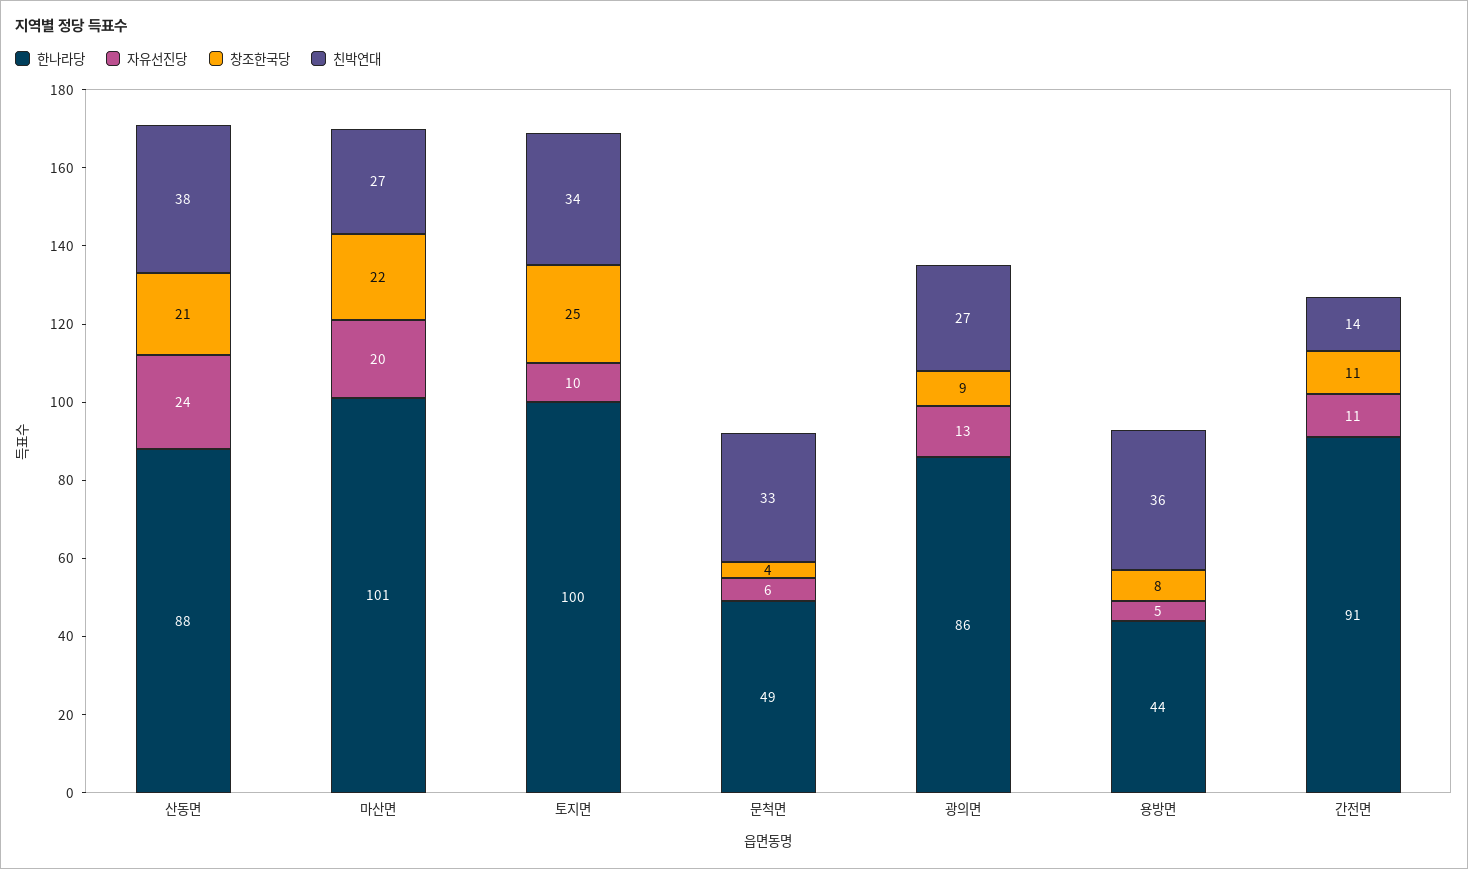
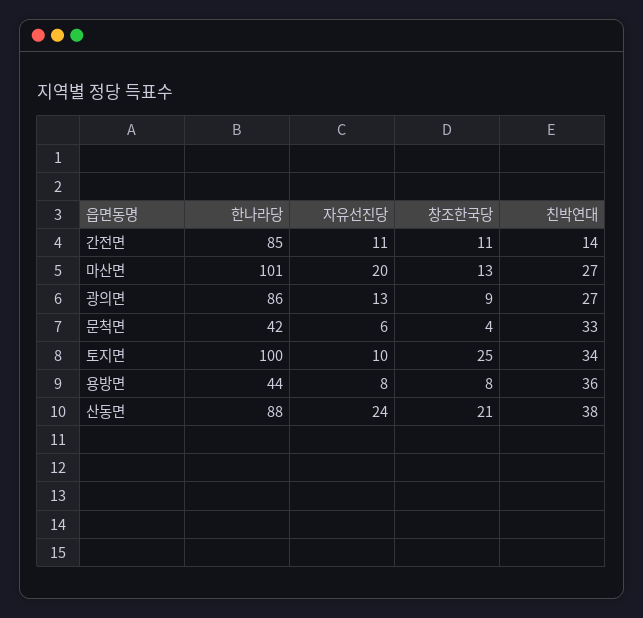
  {
    "한나라당": {
      "산동면": 88,
      "마산면": 101,
      "토지면": 100,
-     "문척면": 49,
+     "문척면": 42,
      "광의면": 86,
      "용방면": 44,
-     "간전면": 91
+     "간전면": 85
    },
    "자유선진당": {
      "산동면": 24,
      "마산면": 20,
      "토지면": 10,
      "문척면": 6,
      "광의면": 13,
-     "용방면": 5,
+     "용방면": 8,
      "간전면": 11
    },
    "창조한국당": {
      "산동면": 21,
-     "마산면": 22,
+     "마산면": 13,
      "토지면": 25,
      "문척면": 4,
      "광의면": 9,
      "용방면": 8,
      "간전면": 11
    },
    "친박연대": {
      "산동면": 38,
      "마산면": 27,
      "토지면": 34,
      "문척면": 33,
      "광의면": 27,
      "용방면": 36,
      "간전면": 14
    }
  }

